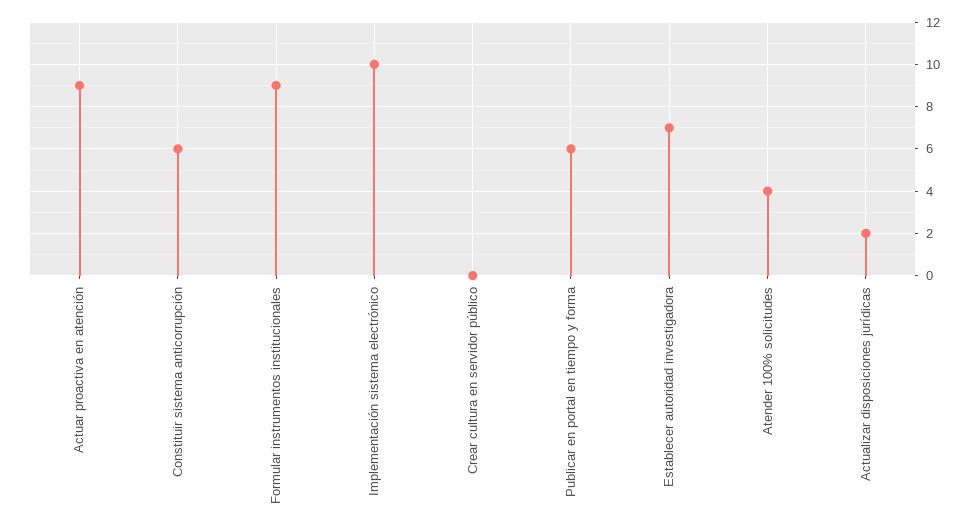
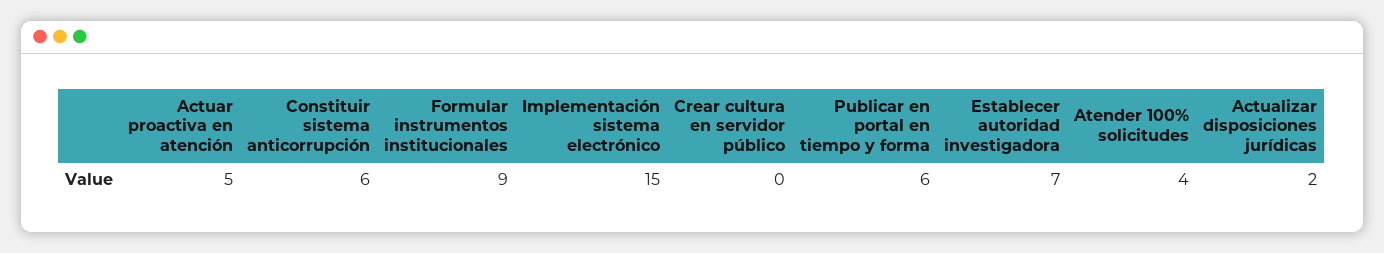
  {
-   "Actuar proactiva en atención": 9,
+   "Actuar proactiva en atención": 5,
    "Constituir sistema anticorrupción": 6,
    "Formular instrumentos institucionales": 9,
-   "Implementación sistema electrónico": 10,
+   "Implementación sistema electrónico": 15,
    "Crear cultura en servidor público": 0,
    "Publicar en portal en tiempo y forma": 6,
    "Establecer autoridad investigadora": 7,
    "Atender 100% solicitudes": 4,
    "Actualizar disposiciones jurídicas": 2
  }

